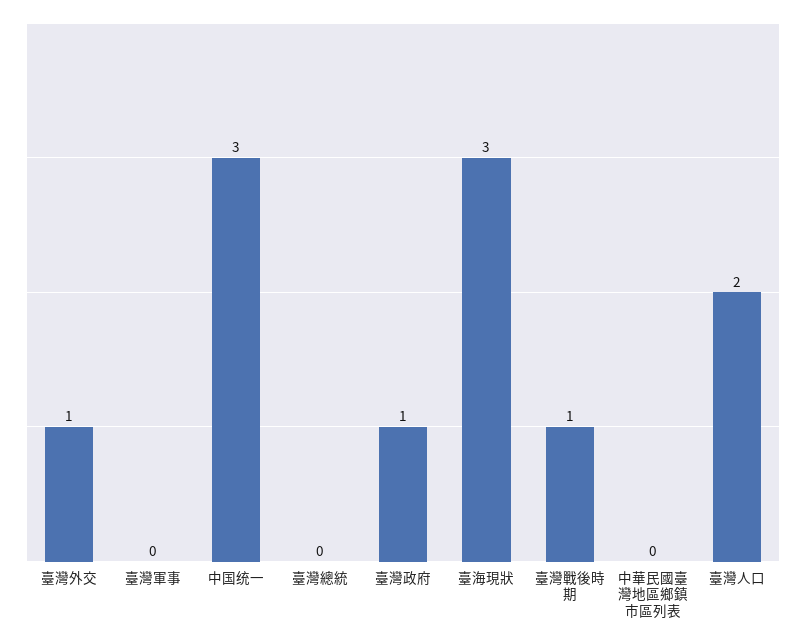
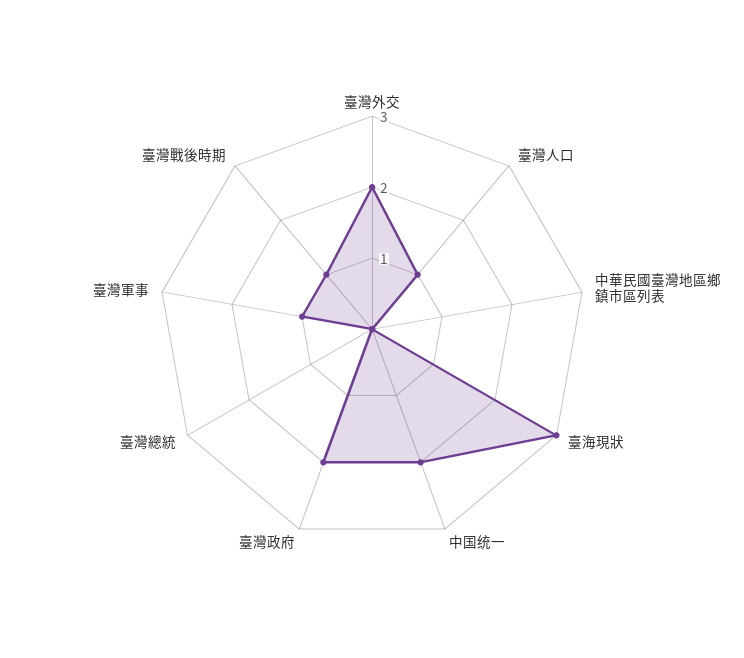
  {
-   "臺灣外交": 1,
+   "臺灣外交": 2,
-   "臺灣軍事": 0,
+   "臺灣軍事": 1,
-   "中国统一": 3,
+   "中国统一": 2,
    "臺灣總統": 0,
-   "臺灣政府": 1,
+   "臺灣政府": 2,
    "臺海現狀": 3,
    "臺灣戰後時期": 1,
    "中華民國臺灣地區鄉鎮市區列表": 0,
-   "臺灣人口": 2
+   "臺灣人口": 1
  }

